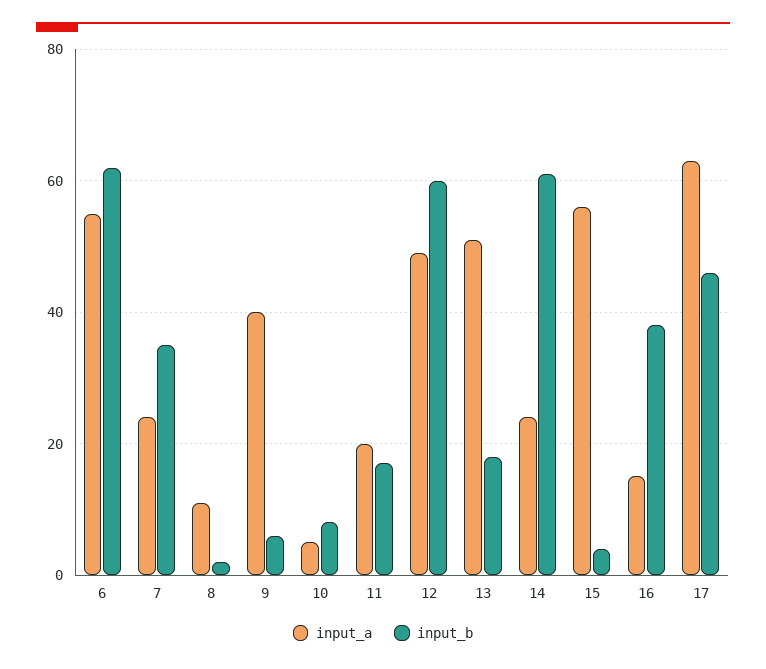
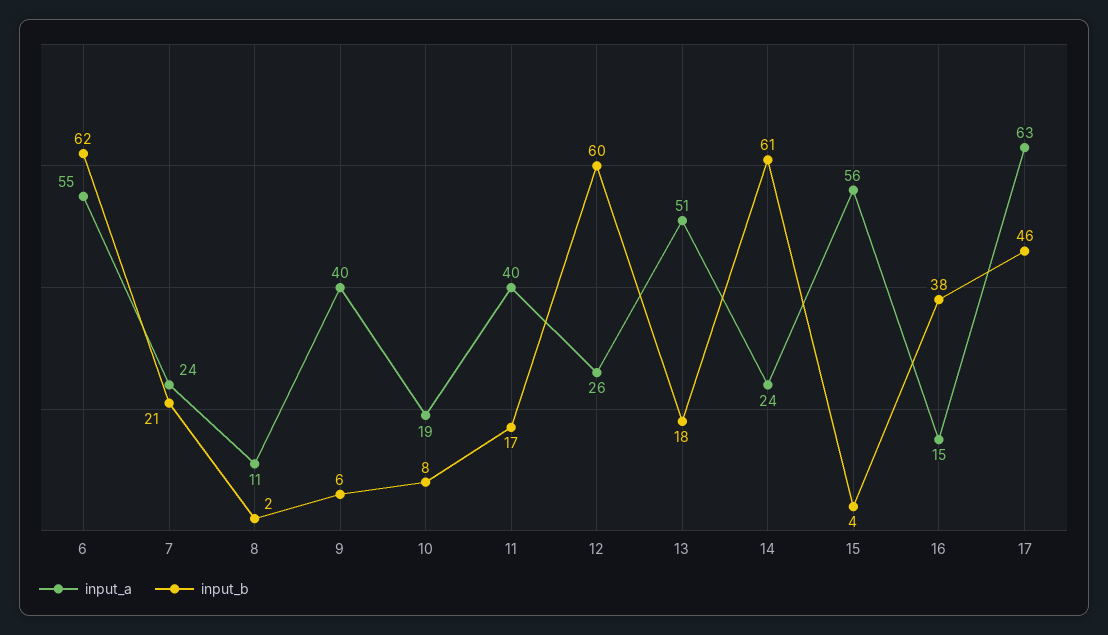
  {
    "input_a": {
      "6": 55,
      "7": 24,
      "8": 11,
      "9": 40,
-     "10": 5,
+     "10": 19,
-     "11": 20,
+     "11": 40,
-     "12": 50,
+     "12": 26,
      "13": 51,
      "14": 24,
      "15": 56,
      "16": 15,
      "17": 63
    },
    "input_b": {
      "6": 62,
-     "7": 35,
+     "7": 21,
      "8": 2,
      "9": 6,
      "10": 8,
      "11": 17,
      "12": 60,
      "13": 18,
      "14": 61,
      "15": 4,
      "16": 38,
      "17": 46
    }
  }

